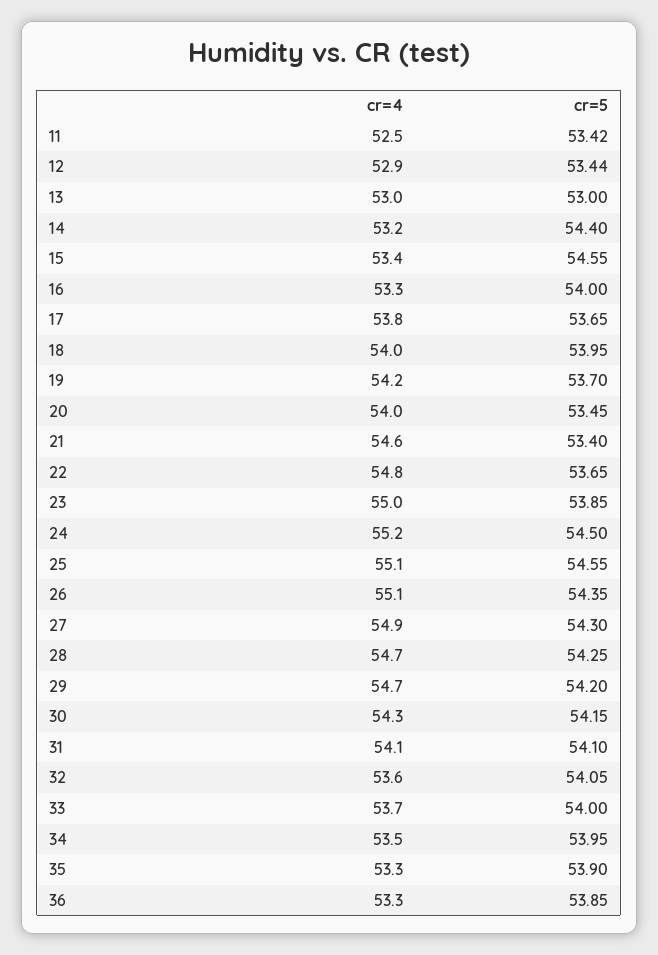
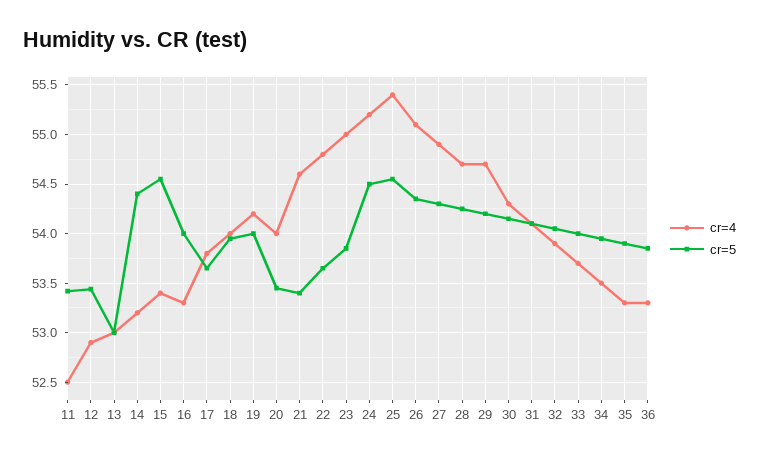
  {
    "cr=4": {
      "11": 52.5,
      "12": 52.9,
      "13": 53,
      "14": 53.2,
      "15": 53.4,
      "16": 53.3,
      "17": 53.8,
      "18": 54,
      "19": 54.2,
      "20": 54,
      "21": 54.6,
      "22": 54.8,
      "23": 55,
      "24": 55.2,
-     "25": 55.1,
+     "25": 55.4,
      "26": 55.1,
      "27": 54.9,
      "28": 54.7,
      "29": 54.7,
      "30": 54.3,
      "31": 54.1,
-     "32": 53.6,
+     "32": 53.9,
      "33": 53.7,
      "34": 53.5,
      "35": 53.3,
      "36": 53.3
    },
    "cr=5": {
      "11": 53.42,
      "12": 53.44,
      "13": 53,
      "14": 54.4,
      "15": 54.55,
      "16": 54,
      "17": 53.65,
      "18": 53.95,
-     "19": 53.7,
+     "19": 54,
      "20": 53.45,
      "21": 53.4,
      "22": 53.65,
      "23": 53.85,
      "24": 54.5,
      "25": 54.55,
      "26": 54.35,
      "27": 54.3,
      "28": 54.25,
      "29": 54.2,
      "30": 54.15,
      "31": 54.1,
      "32": 54.05,
      "33": 54,
      "34": 53.95,
      "35": 53.9,
      "36": 53.85
    }
  }

